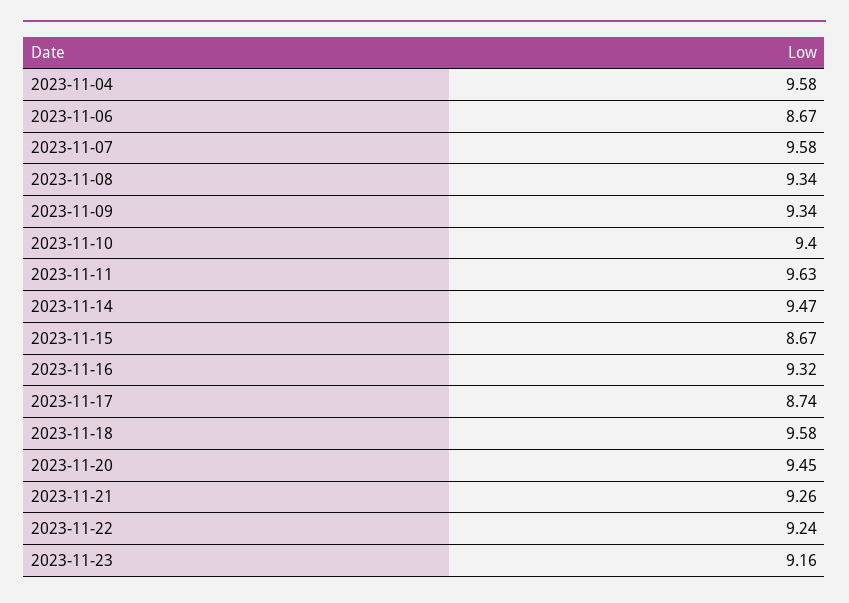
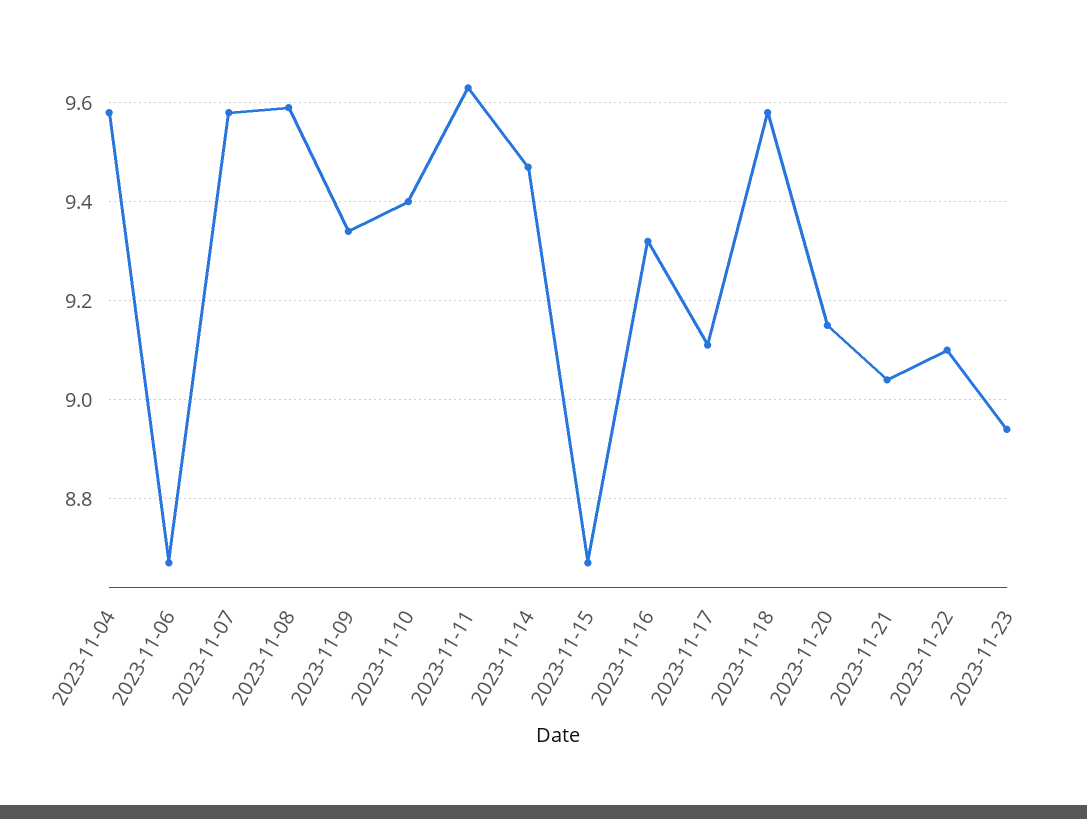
  {
    "2023-11-04": 9.58,
    "2023-11-06": 8.67,
    "2023-11-07": 9.58,
-   "2023-11-08": 9.34,
+   "2023-11-08": 9.6,
    "2023-11-09": 9.34,
    "2023-11-10": 9.4,
    "2023-11-11": 9.63,
    "2023-11-14": 9.47,
    "2023-11-15": 8.67,
    "2023-11-16": 9.32,
-   "2023-11-17": 8.74,
+   "2023-11-17": 9.1,
    "2023-11-18": 9.58,
-   "2023-11-20": 9.45,
+   "2023-11-20": 9.15,
-   "2023-11-21": 9.26,
+   "2023-11-21": 9.05,
-   "2023-11-22": 9.24,
+   "2023-11-22": 9.1,
-   "2023-11-23": 9.16
+   "2023-11-23": 8.95
  }

